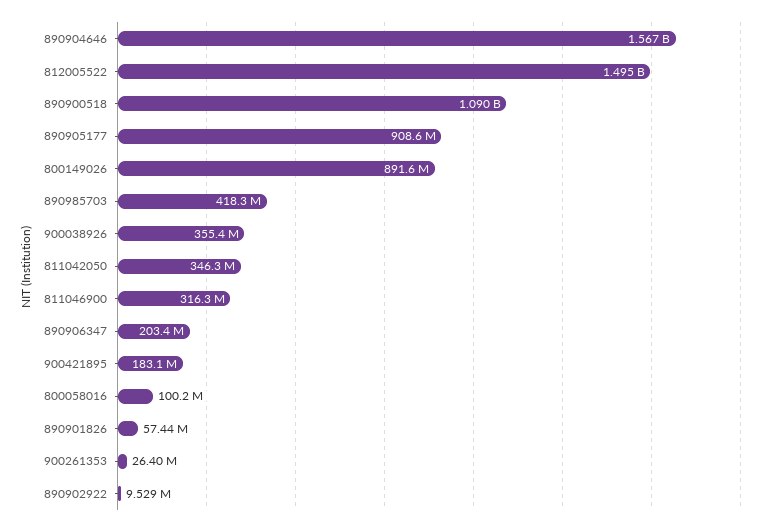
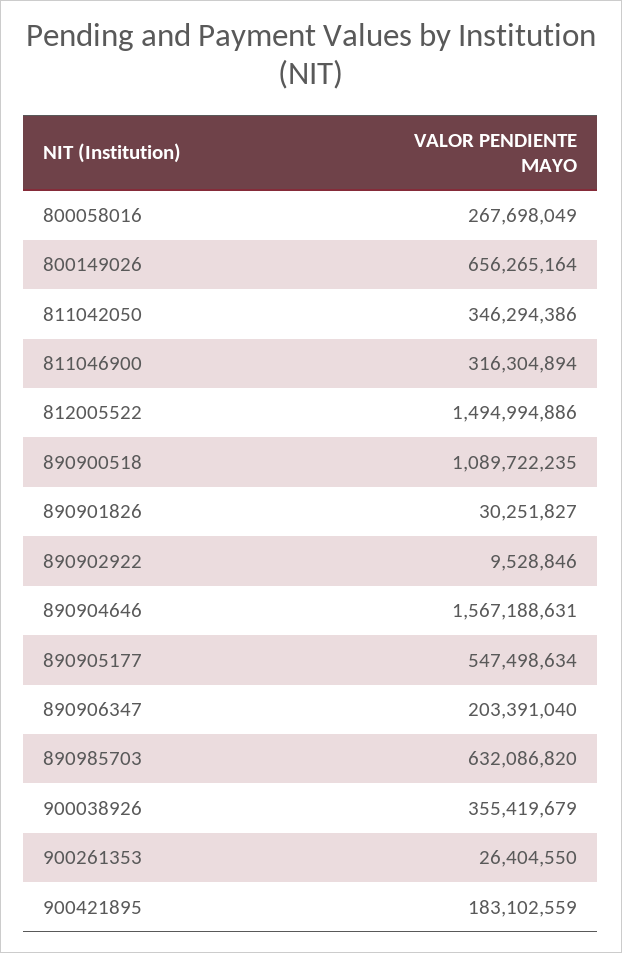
  {
    "890904646": 1567188631,
    "812005522": 1494994886,
    "890900518": 1089722235,
-   "890905177": 908600000,
+   "890905177": 547498634,
-   "800149026": 891600000,
+   "800149026": 656265164,
-   "890985703": 418300000,
+   "890985703": 632086820,
    "900038926": 355419679,
    "811042050": 346294386,
    "811046900": 316304894,
    "890906347": 203391040,
    "900421895": 183102559,
-   "800058016": 100200000,
+   "800058016": 267698049,
-   "890901826": 57440000,
+   "890901826": 30251827,
    "900261353": 26404550,
    "890902922": 9528846
  }

